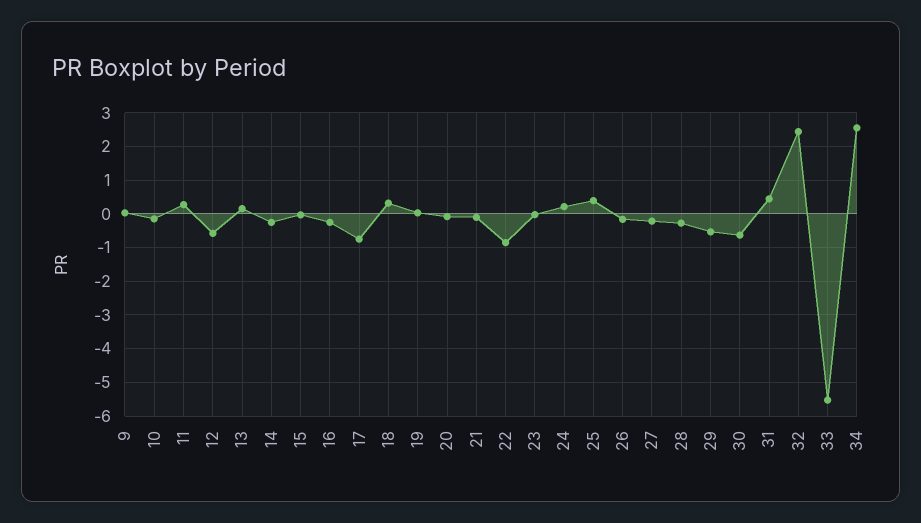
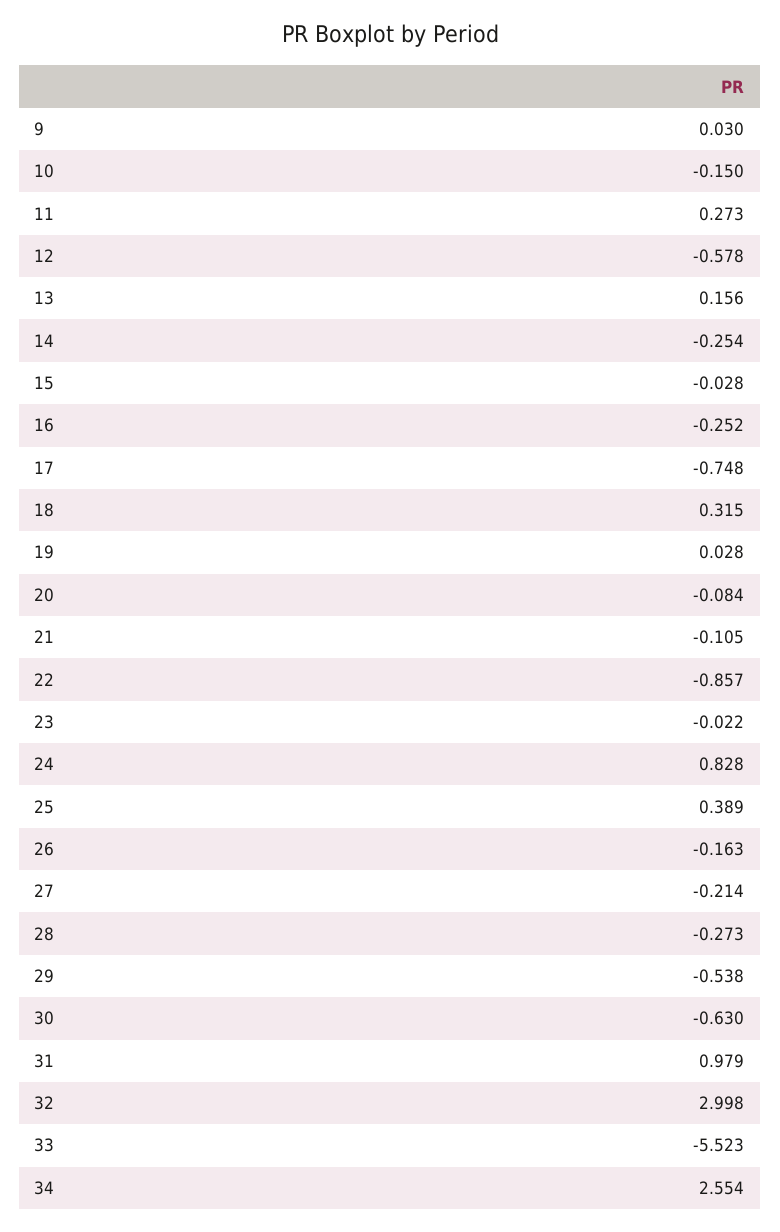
  {
    "9": 0.03,
    "10": -0.15,
    "11": 0.273,
    "12": -0.578,
    "13": 0.156,
    "14": -0.254,
    "15": -0.028,
    "16": -0.252,
    "17": -0.748,
    "18": 0.315,
    "19": 0.028,
    "20": -0.084,
    "21": -0.105,
    "22": -0.857,
    "23": -0.022,
-   "24": 0.2,
+   "24": 0.828,
    "25": 0.389,
    "26": -0.163,
    "27": -0.214,
    "28": -0.273,
    "29": -0.538,
    "30": -0.63,
-   "31": 0.4,
+   "31": 0.979,
-   "32": 2.4,
+   "32": 2.998,
    "33": -5.523,
    "34": 2.554
  }

